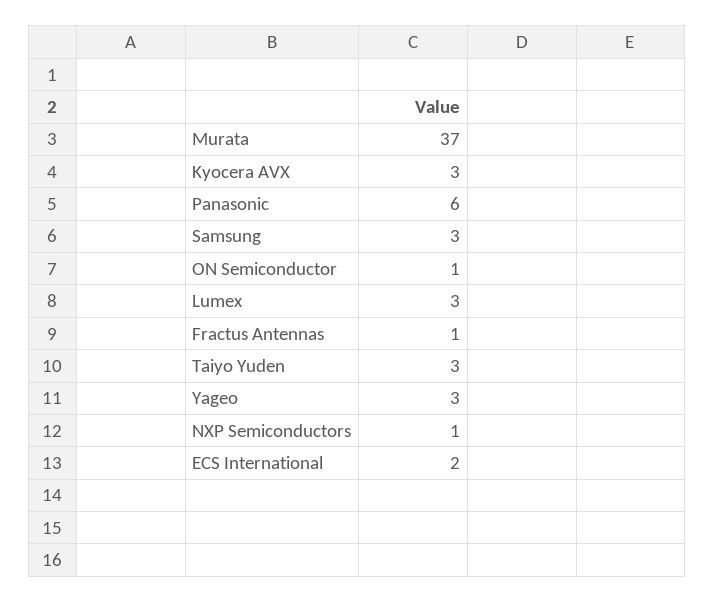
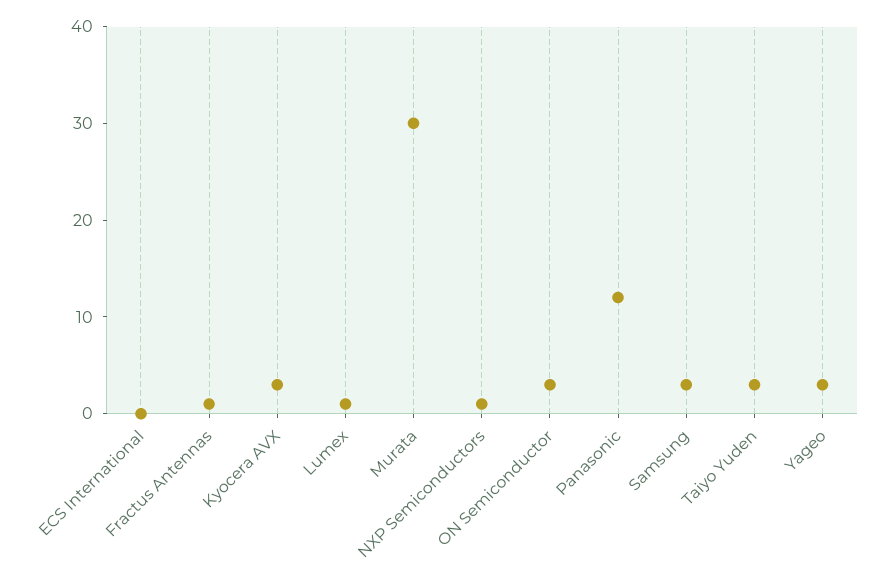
  {
-   "Murata": 37,
+   "Murata": 30,
    "Kyocera AVX": 3,
-   "Panasonic": 6,
+   "Panasonic": 12,
    "Samsung": 3,
-   "ON Semiconductor": 1,
+   "ON Semiconductor": 3,
-   "Lumex": 3,
+   "Lumex": 1,
    "Fractus Antennas": 1,
    "Taiyo Yuden": 3,
    "Yageo": 3,
    "NXP Semiconductors": 1,
-   "ECS International": 2
+   "ECS International": 0
  }

